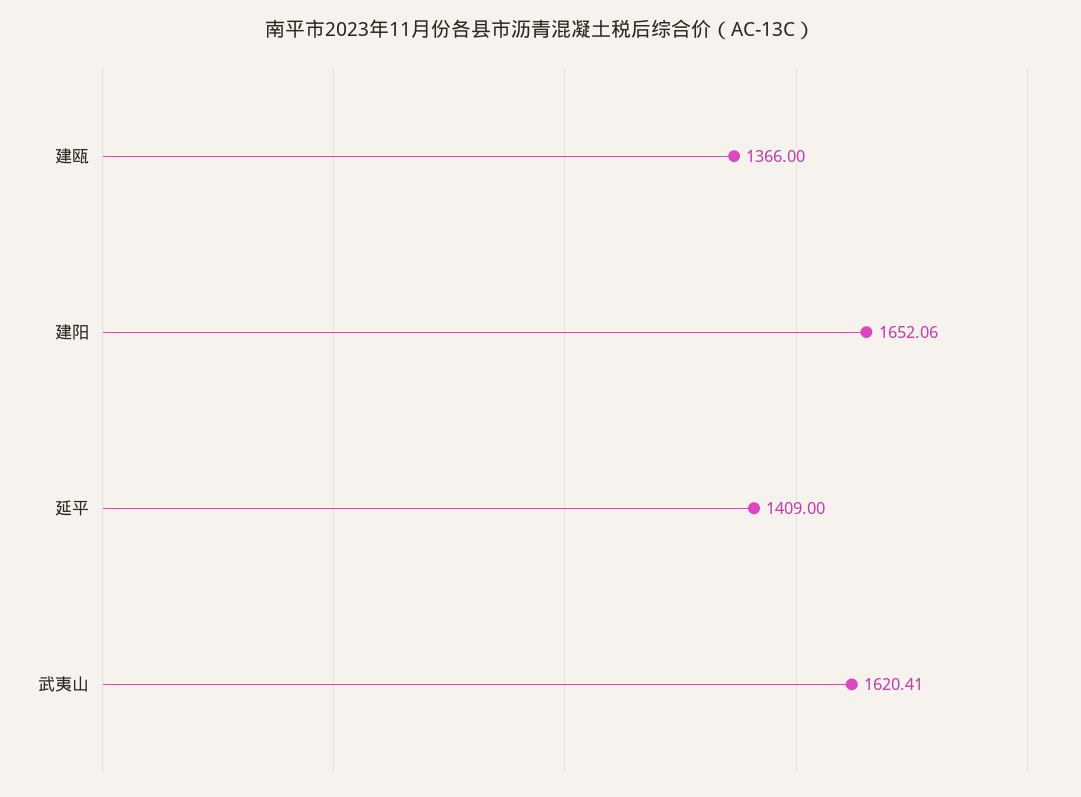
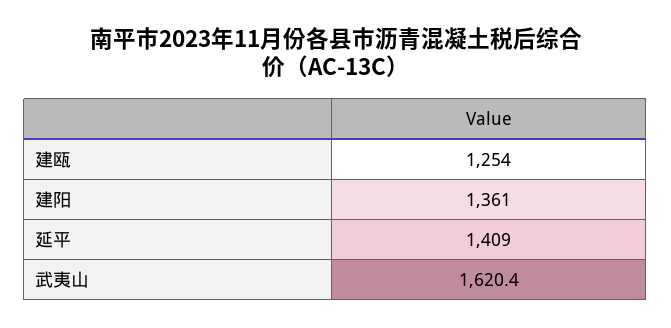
  {
-   "建瓯": 1366,
+   "建瓯": 1254,
-   "建阳": 1652.06,
+   "建阳": 1361,
    "延平": 1409,
    "武夷山": 1620.41
  }

